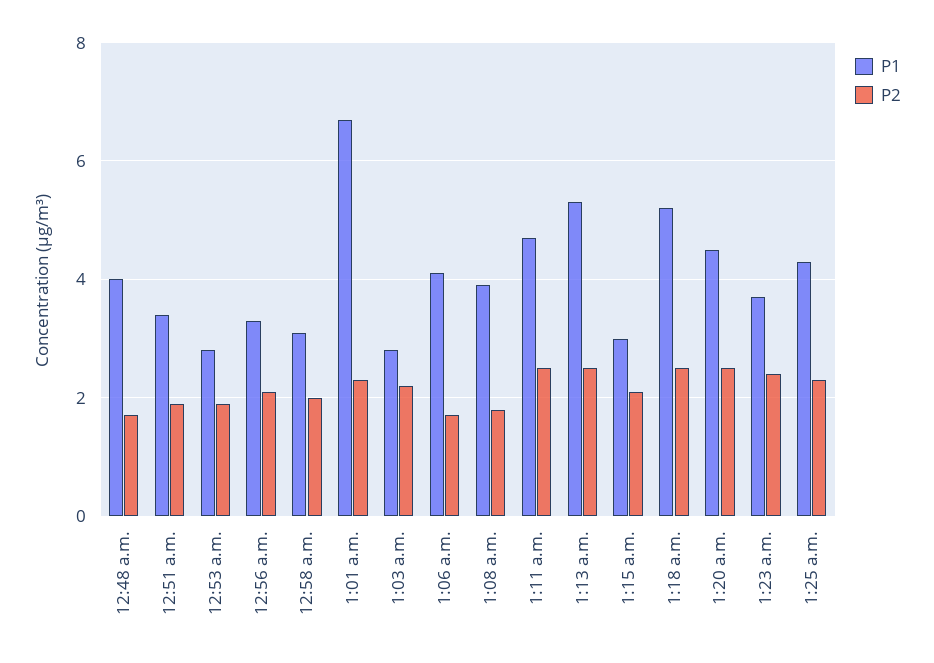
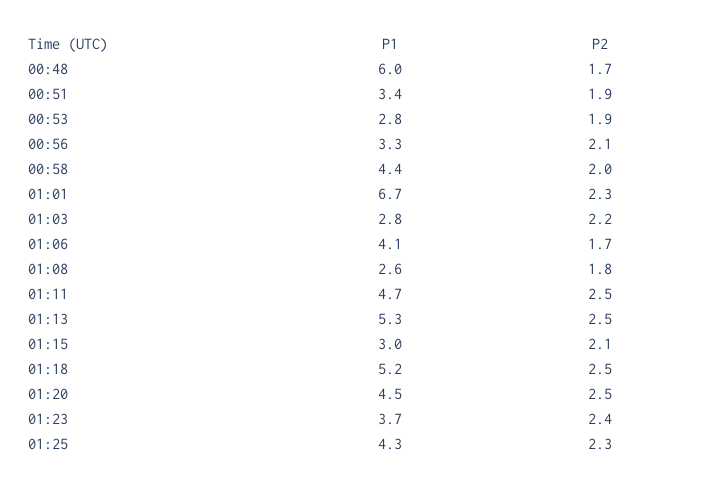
  {
    "P1": {
-     "12:48 a.m.": 4,
+     "12:48 a.m.": 6,
      "12:51 a.m.": 3.4,
      "12:53 a.m.": 2.8,
      "12:56 a.m.": 3.3,
-     "12:58 a.m.": 3,
+     "12:58 a.m.": 4.4,
      "1:01 a.m.": 6.7,
      "1:03 a.m.": 2.8,
      "1:06 a.m.": 4.1,
-     "1:08 a.m.": 4,
+     "1:08 a.m.": 2.6,
      "1:11 a.m.": 4.7,
      "1:13 a.m.": 5.3,
      "1:15 a.m.": 3,
      "1:18 a.m.": 5.2,
      "1:20 a.m.": 4.5,
      "1:23 a.m.": 3.7,
      "1:25 a.m.": 4.3
    },
    "P2": {
      "12:48 a.m.": 1.7,
      "12:51 a.m.": 1.9,
      "12:53 a.m.": 1.9,
      "12:56 a.m.": 2.1,
      "12:58 a.m.": 2,
      "1:01 a.m.": 2.3,
      "1:03 a.m.": 2.2,
      "1:06 a.m.": 1.7,
      "1:08 a.m.": 1.8,
      "1:11 a.m.": 2.5,
      "1:13 a.m.": 2.5,
      "1:15 a.m.": 2.1,
      "1:18 a.m.": 2.5,
      "1:20 a.m.": 2.5,
      "1:23 a.m.": 2.4,
      "1:25 a.m.": 2.3
    }
  }

